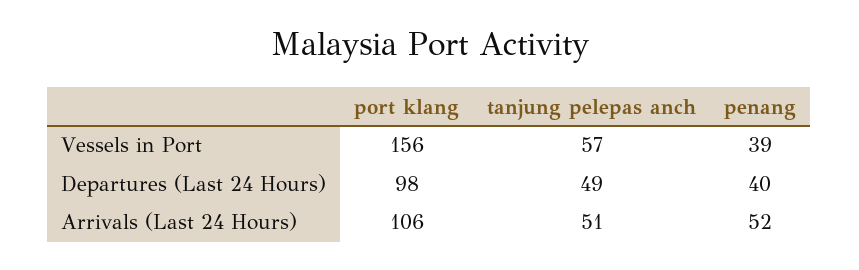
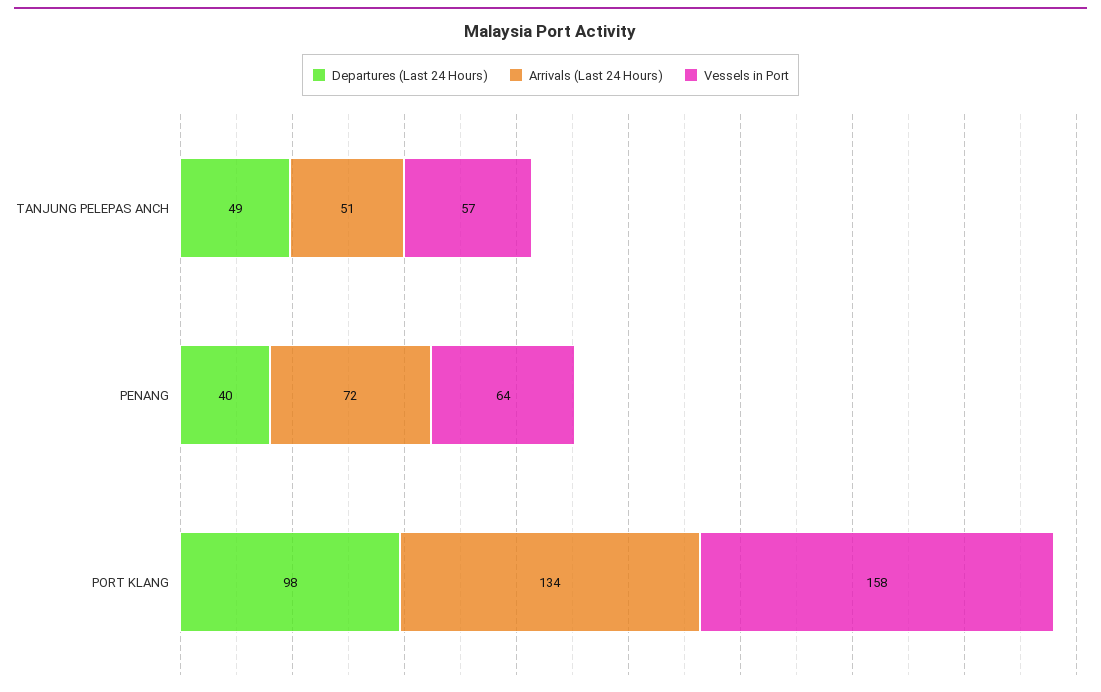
  {
    "Vessels in Port": {
-     "port klang": 156,
+     "port klang": 158,
      "tanjung pelepas anch": 57,
-     "penang": 39
+     "penang": 64
    },
    "Departures (Last 24 Hours)": {
      "port klang": 98,
      "tanjung pelepas anch": 49,
      "penang": 40
    },
    "Arrivals (Last 24 Hours)": {
-     "port klang": 106,
+     "port klang": 134,
      "tanjung pelepas anch": 51,
-     "penang": 52
+     "penang": 72
    }
  }

